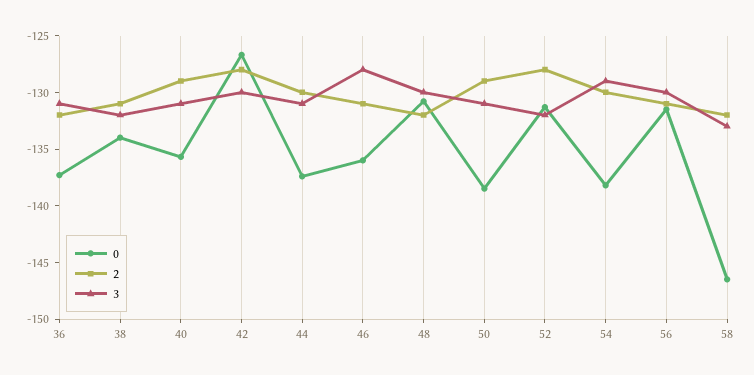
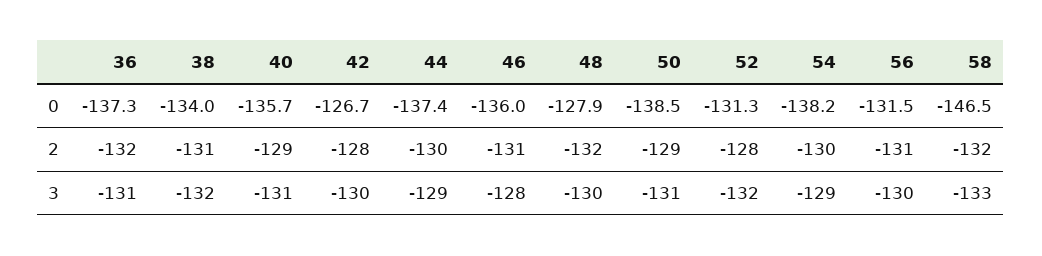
  {
    "0": {
      "36": -137.3,
      "38": -134,
      "40": -135.7,
      "42": -126.7,
      "44": -137.4,
      "46": -136,
-     "48": -131,
+     "48": -127.9,
      "50": -138.5,
      "52": -131.3,
      "54": -138.2,
      "56": -131.5,
      "58": -146.5
    },
    "2": {
      "36": -132,
      "38": -131,
      "40": -129,
      "42": -128,
      "44": -130,
      "46": -131,
      "48": -132,
      "50": -129,
      "52": -128,
      "54": -130,
      "56": -131,
      "58": -132
    },
    "3": {
      "36": -131,
      "38": -132,
      "40": -131,
      "42": -130,
-     "44": -131,
+     "44": -129,
      "46": -128,
      "48": -130,
      "50": -131,
      "52": -132,
      "54": -129,
      "56": -130,
      "58": -133
    }
  }

